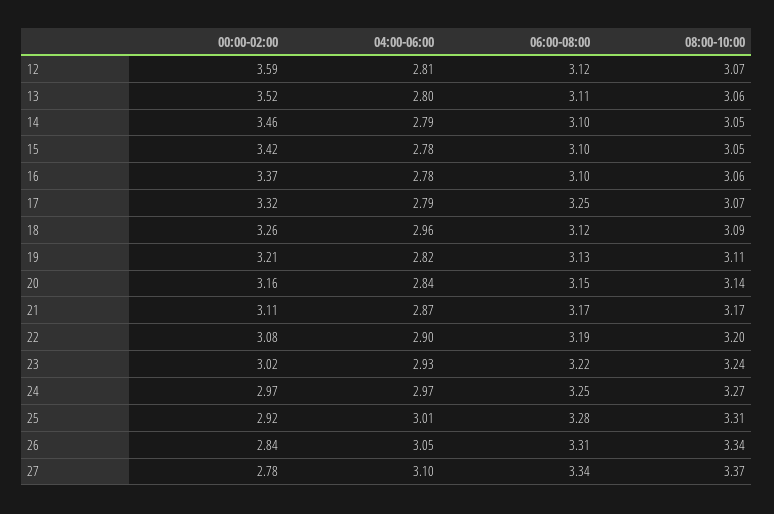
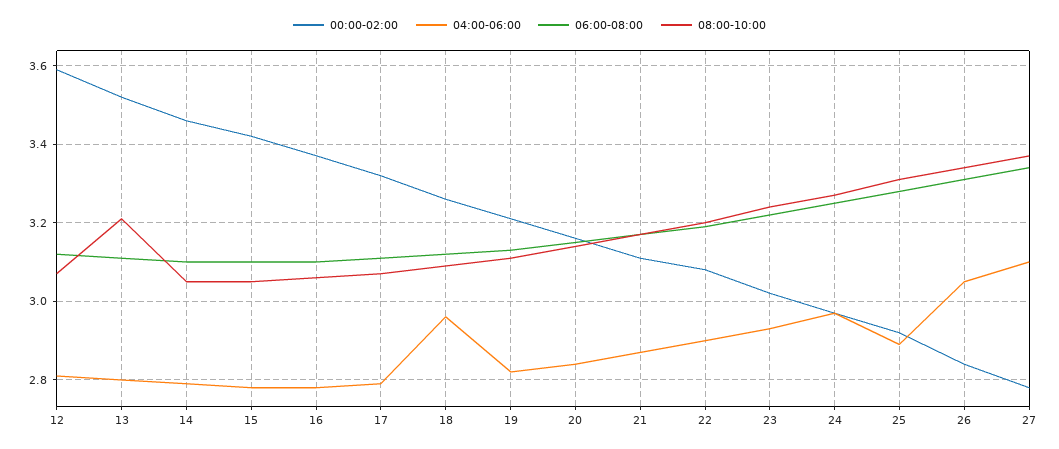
  {
    "00:00-02:00": {
      "12": 3.59,
      "13": 3.52,
      "14": 3.46,
      "15": 3.42,
      "16": 3.37,
      "17": 3.32,
      "18": 3.26,
      "19": 3.21,
      "20": 3.16,
      "21": 3.11,
      "22": 3.08,
      "23": 3.02,
      "24": 2.97,
      "25": 2.92,
      "26": 2.84,
      "27": 2.78
    },
    "04:00-06:00": {
      "12": 2.81,
      "13": 2.8,
      "14": 2.79,
      "15": 2.78,
      "16": 2.78,
      "17": 2.79,
      "18": 2.96,
      "19": 2.82,
      "20": 2.84,
      "21": 2.87,
      "22": 2.9,
      "23": 2.93,
      "24": 2.97,
-     "25": 3.01,
+     "25": 2.9,
      "26": 3.05,
      "27": 3.1
    },
    "06:00-08:00": {
      "12": 3.12,
      "13": 3.11,
      "14": 3.1,
      "15": 3.1,
      "16": 3.1,
-     "17": 3.25,
+     "17": 3.1,
      "18": 3.12,
      "19": 3.13,
      "20": 3.15,
      "21": 3.17,
      "22": 3.19,
      "23": 3.22,
      "24": 3.25,
      "25": 3.28,
      "26": 3.31,
      "27": 3.34
    },
    "08:00-10:00": {
      "12": 3.07,
-     "13": 3.06,
+     "13": 3.2,
      "14": 3.05,
      "15": 3.05,
      "16": 3.06,
      "17": 3.07,
      "18": 3.09,
      "19": 3.11,
      "20": 3.14,
      "21": 3.17,
      "22": 3.2,
      "23": 3.24,
      "24": 3.27,
      "25": 3.31,
      "26": 3.34,
      "27": 3.37
    }
  }

